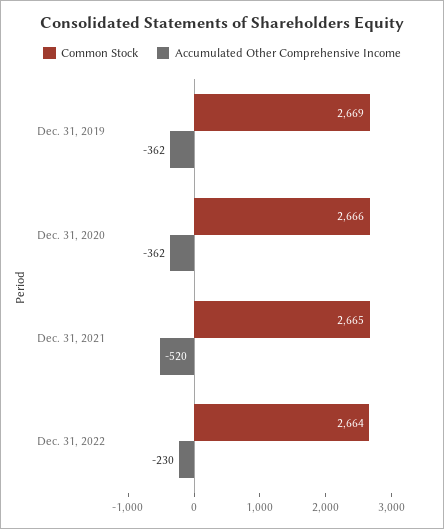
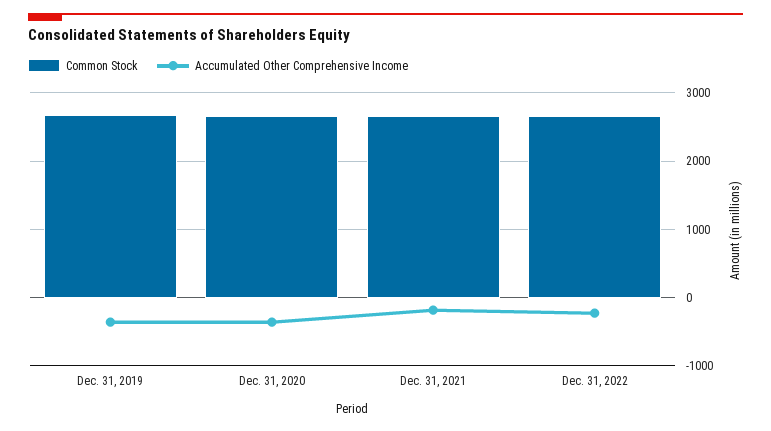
  {
    "Common Stock": {
      "Dec. 31, 2019": 2669,
      "Dec. 31, 2020": 2666,
      "Dec. 31, 2021": 2665,
      "Dec. 31, 2022": 2664
    },
    "Accumulated Other Comprehensive Income": {
      "Dec. 31, 2019": -362,
      "Dec. 31, 2020": -362,
-     "Dec. 31, 2021": -520,
+     "Dec. 31, 2021": -200,
      "Dec. 31, 2022": -230
    }
  }

